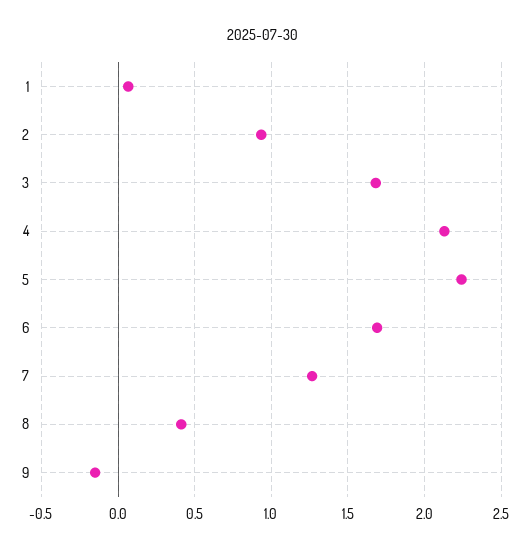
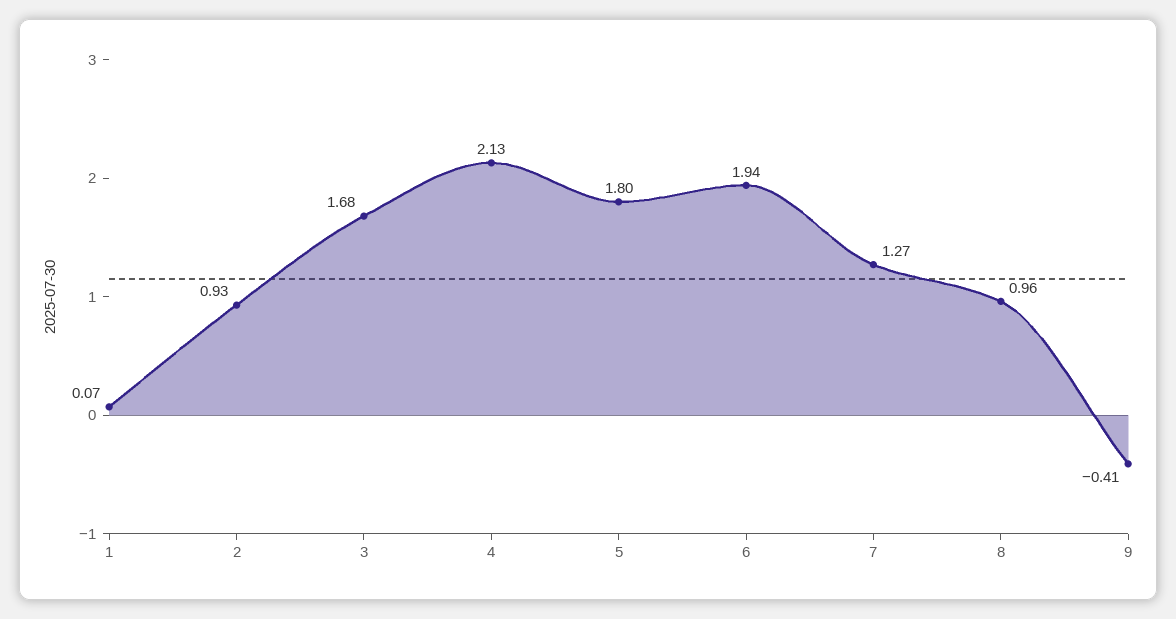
  {
    "1": 0.07,
    "2": 0.93,
    "3": 1.68,
    "4": 2.13,
-   "5": 2.25,
+   "5": 1.8,
-   "6": 1.7,
+   "6": 1.94,
    "7": 1.27,
-   "8": 0.4,
+   "8": 0.96,
-   "9": -0.15
+   "9": -0.41
  }

